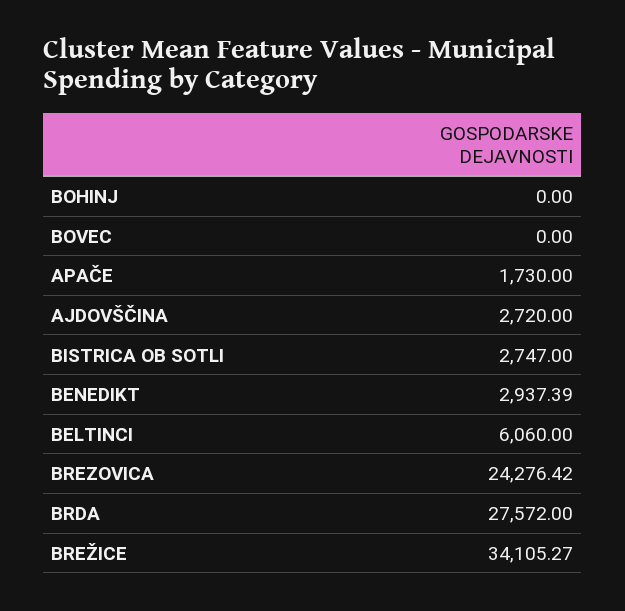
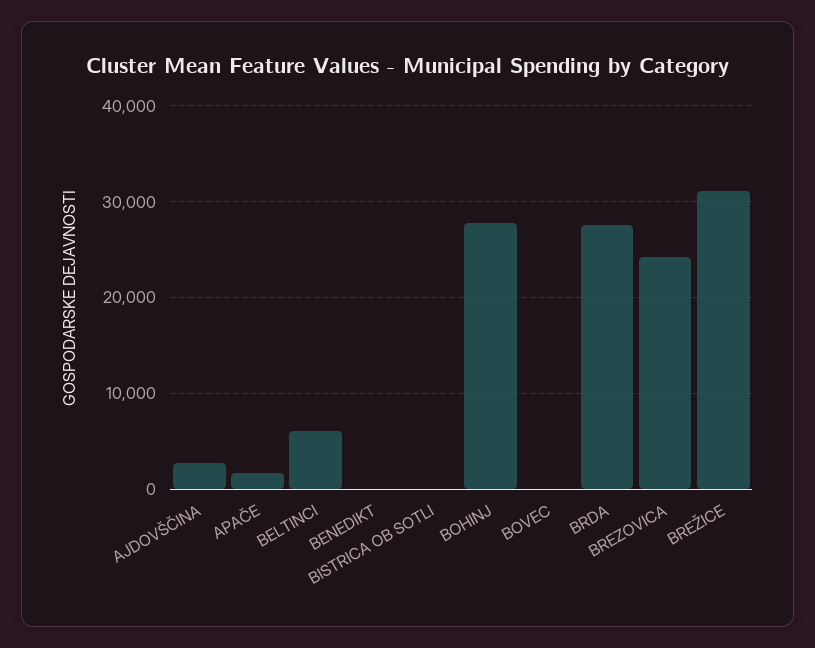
  {
-   "BOHINJ": 0,
+   "BOHINJ": 28000,
    "BOVEC": 0,
    "APAČE": 1730,
    "AJDOVŠČINA": 2720,
-   "BISTRICA OB SOTLI": 2747,
+   "BISTRICA OB SOTLI": 0,
-   "BENEDIKT": 2937.39,
+   "BENEDIKT": 0,
    "BELTINCI": 6060,
    "BREZOVICA": 24276.42,
    "BRDA": 27572,
-   "BREŽICE": 34105.27
+   "BREŽICE": 31000
  }

